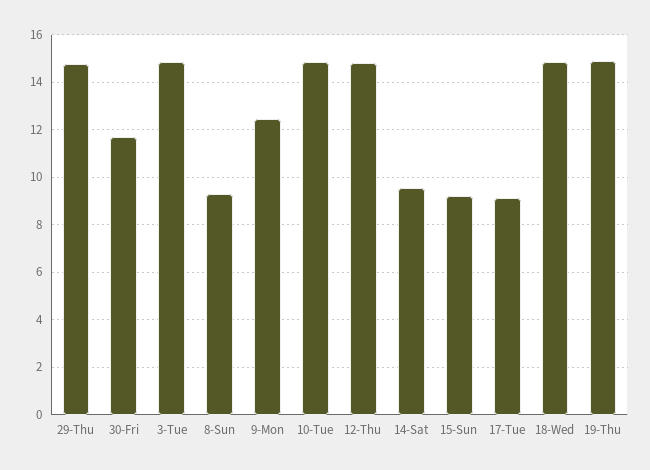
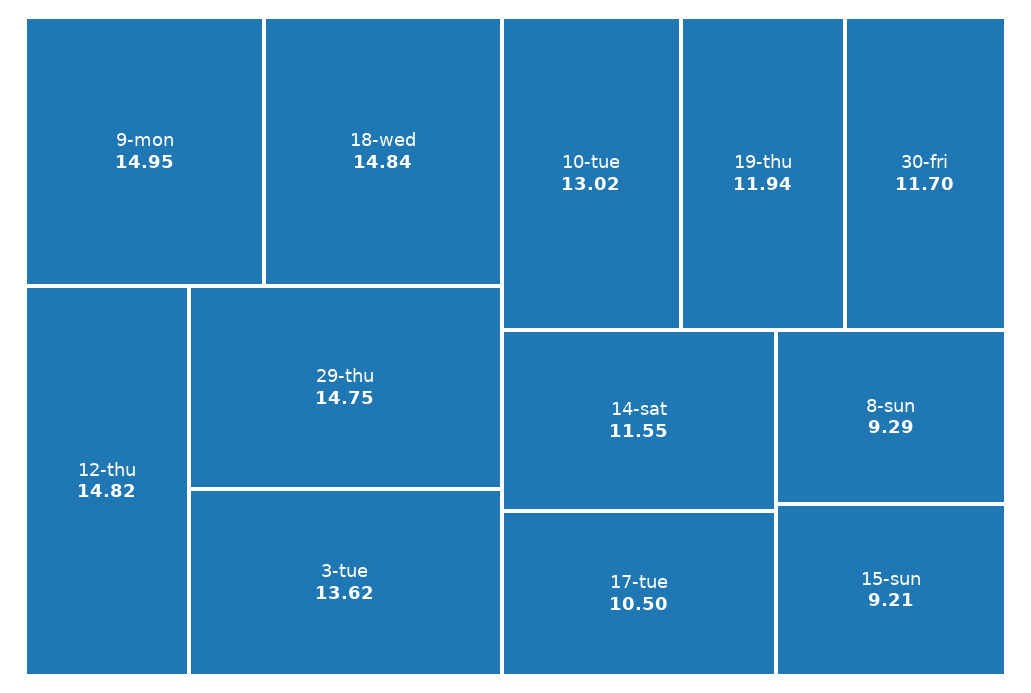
  {
    "29-Thu": 14.75,
    "30-Fri": 11.7,
-   "3-Tue": 15,
+   "3-Tue": 13.62,
    "8-Sun": 9.29,
-   "9-Mon": 12.5,
+   "9-Mon": 14.95,
-   "10-Tue": 15,
+   "10-Tue": 13.02,
    "12-Thu": 14.82,
-   "14-Sat": 9.5,
+   "14-Sat": 11.55,
    "15-Sun": 9.21,
-   "17-Tue": 9,
+   "17-Tue": 10.5,
    "18-Wed": 14.84,
-   "19-Thu": 15
+   "19-Thu": 11.94
  }

